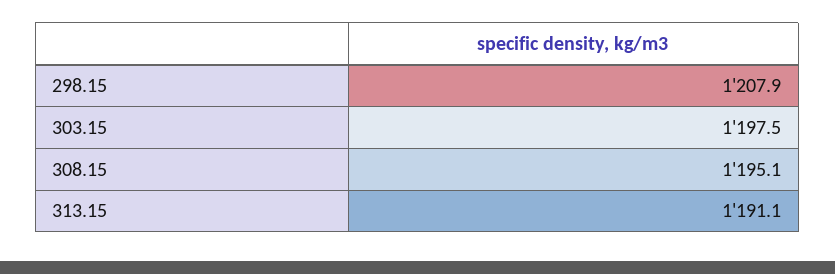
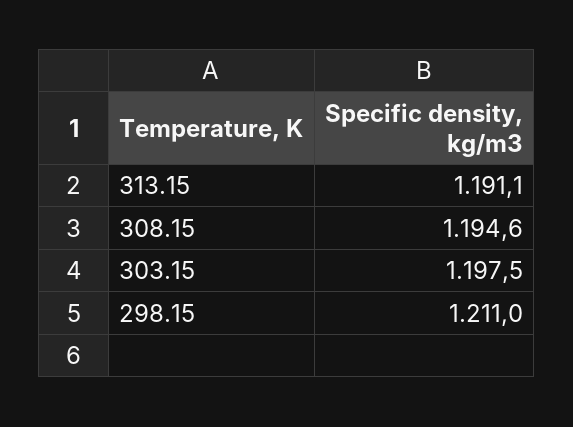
  {
-   "298.15": 1207.9,
+   "298.15": 1211,
    "303.15": 1197.5,
-   "308.15": 1195.1,
+   "308.15": 1194.6,
    "313.15": 1191.1
  }

